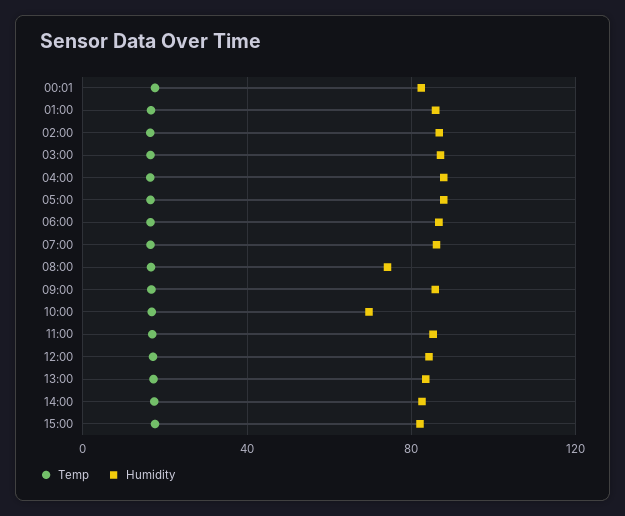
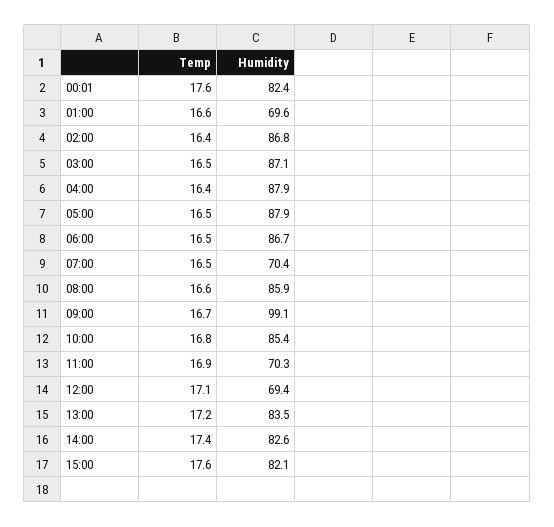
  {
    "Temp": {
      "00:01": 17.6,
      "01:00": 16.6,
      "02:00": 16.4,
      "03:00": 16.5,
      "04:00": 16.4,
      "05:00": 16.5,
      "06:00": 16.5,
      "07:00": 16.5,
      "08:00": 16.6,
      "09:00": 16.7,
      "10:00": 16.8,
      "11:00": 16.9,
      "12:00": 17.1,
      "13:00": 17.2,
      "14:00": 17.4,
      "15:00": 17.6
    },
    "Humidity": {
      "00:01": 82.4,
-     "01:00": 85,
+     "01:00": 69.6,
      "02:00": 86.8,
      "03:00": 87.1,
      "04:00": 87.9,
      "05:00": 87.9,
      "06:00": 86.7,
-     "07:00": 85,
+     "07:00": 70.4,
-     "08:00": 75,
+     "08:00": 85.9,
-     "09:00": 85,
+     "09:00": 99.1,
-     "10:00": 70,
+     "10:00": 85.4,
-     "11:00": 85,
+     "11:00": 70.3,
-     "12:00": 85,
+     "12:00": 69.4,
      "13:00": 83.5,
      "14:00": 82.6,
      "15:00": 82.1
    }
  }

